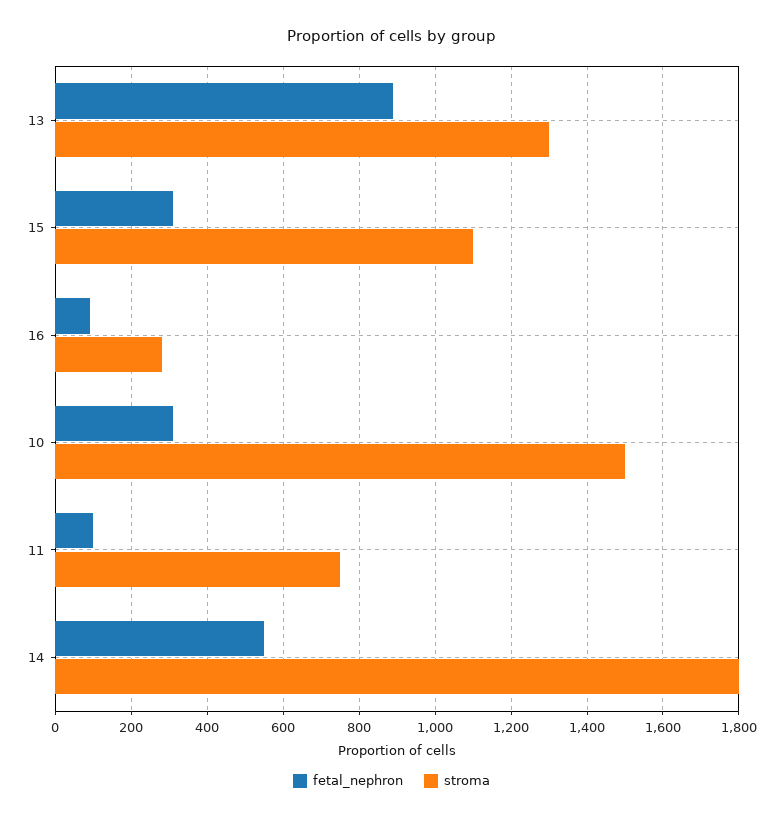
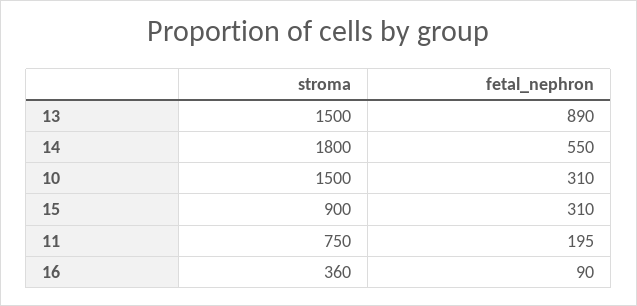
  {
    "fetal_nephron": {
      "13": 890,
      "15": 310,
      "16": 90,
      "10": 310,
-     "11": 100,
+     "11": 195,
      "14": 550
    },
    "stroma": {
-     "13": 1300,
+     "13": 1500,
-     "15": 1100,
+     "15": 900,
-     "16": 280,
+     "16": 360,
      "10": 1500,
      "11": 750,
      "14": 1800
    }
  }

